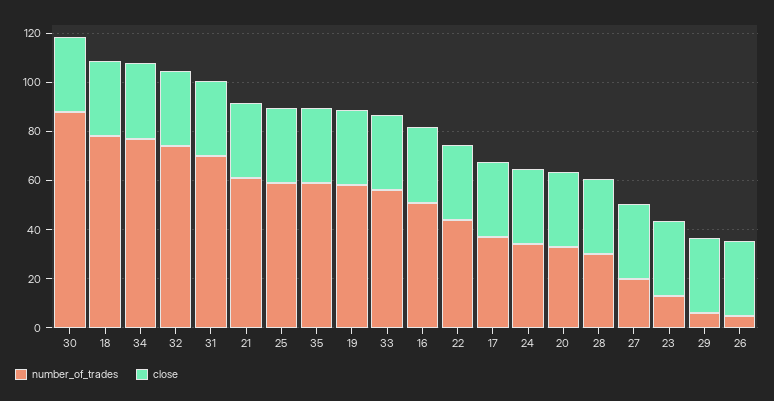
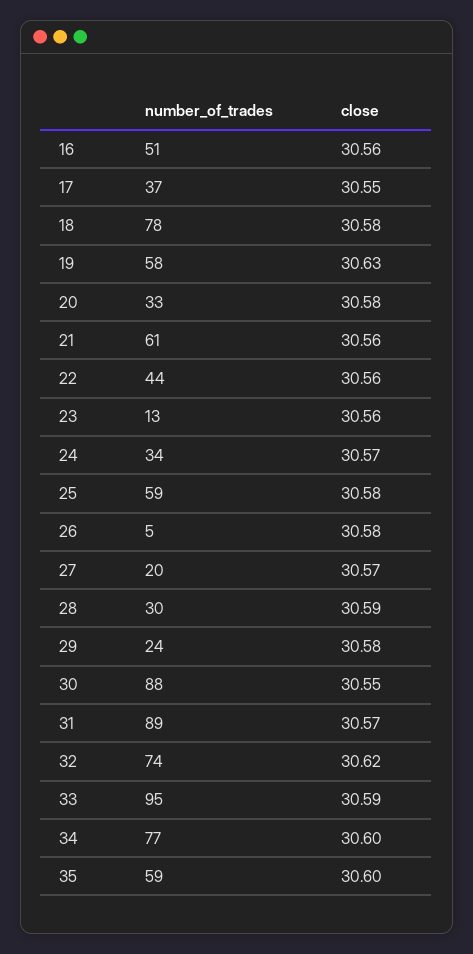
  {
    "number_of_trades": {
      "30": 88,
      "18": 78,
      "34": 77,
      "32": 74,
-     "31": 70,
+     "31": 89,
      "21": 61,
      "25": 59,
      "35": 59,
      "19": 58,
-     "33": 55,
+     "33": 95,
      "16": 51,
      "22": 44,
      "17": 37,
      "24": 34,
      "20": 33,
      "28": 30,
      "27": 20,
      "23": 13,
-     "29": 5,
+     "29": 24,
      "26": 5
    },
    "close": {
      "30": 30.55,
      "18": 30.58,
      "34": 30.6,
      "32": 30.62,
      "31": 30.57,
      "21": 30.56,
      "25": 30.58,
      "35": 30.6,
      "19": 30.63,
      "33": 30.59,
      "16": 30.56,
      "22": 30.56,
      "17": 30.55,
      "24": 30.57,
      "20": 30.58,
      "28": 30.59,
      "27": 30.57,
      "23": 30.56,
      "29": 30.58,
      "26": 30.58
    }
  }

